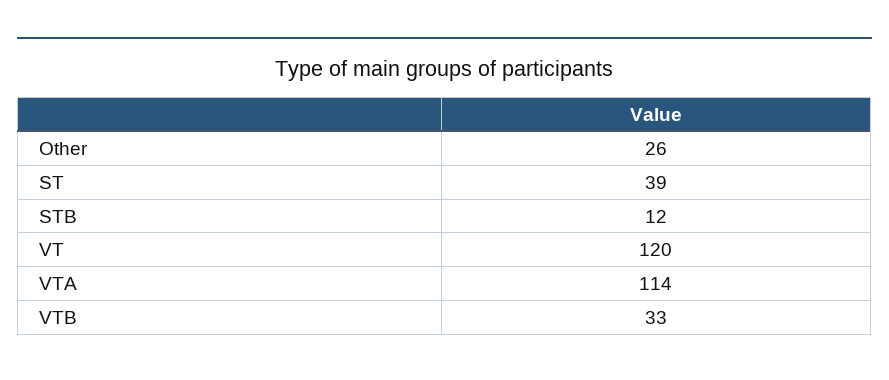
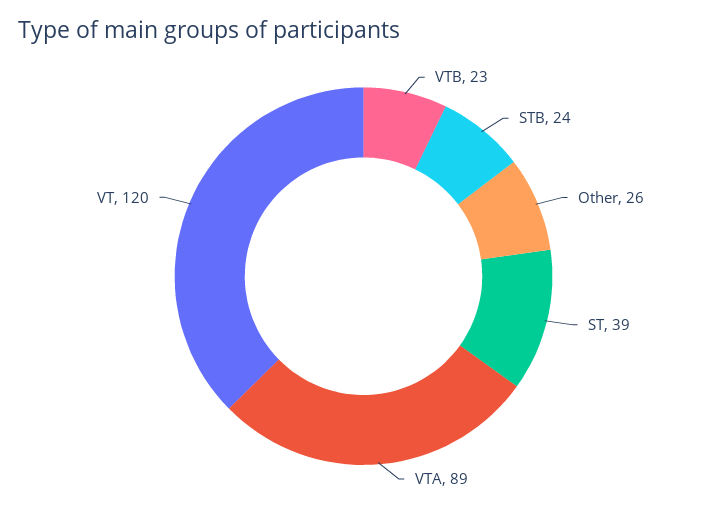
  {
    "Other": 26,
    "ST": 39,
-   "STB": 12,
+   "STB": 24,
    "VT": 120,
-   "VTA": 114,
+   "VTA": 89,
-   "VTB": 33
+   "VTB": 23
  }

